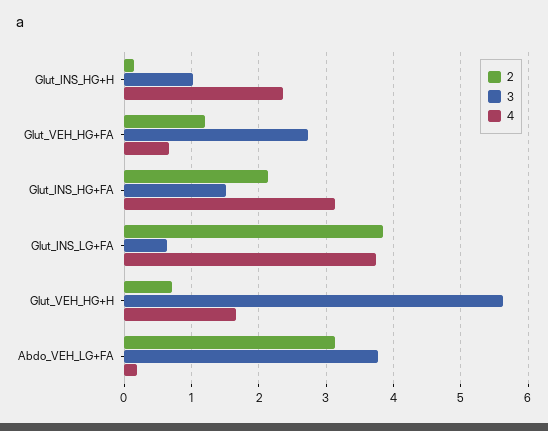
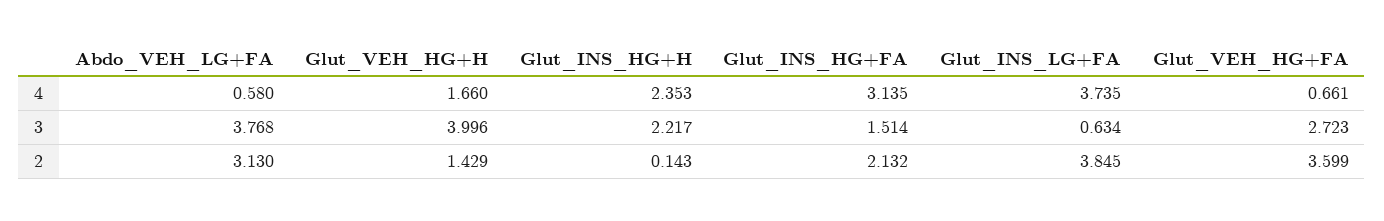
  {
    "2": {
      "Glut_INS_HG+H": 0.143,
-     "Glut_VEH_HG+FA": 1.2,
+     "Glut_VEH_HG+FA": 3.599,
      "Glut_INS_HG+FA": 2.132,
      "Glut_INS_LG+FA": 3.845,
-     "Glut_VEH_HG+H": 0.7,
+     "Glut_VEH_HG+H": 1.429,
      "Abdo_VEH_LG+FA": 3.13
    },
    "3": {
-     "Glut_INS_HG+H": 1,
+     "Glut_INS_HG+H": 2.217,
      "Glut_VEH_HG+FA": 2.723,
      "Glut_INS_HG+FA": 1.514,
      "Glut_INS_LG+FA": 0.634,
-     "Glut_VEH_HG+H": 5.6,
+     "Glut_VEH_HG+H": 3.996,
      "Abdo_VEH_LG+FA": 3.768
    },
    "4": {
      "Glut_INS_HG+H": 2.353,
      "Glut_VEH_HG+FA": 0.661,
      "Glut_INS_HG+FA": 3.135,
      "Glut_INS_LG+FA": 3.735,
      "Glut_VEH_HG+H": 1.66,
-     "Abdo_VEH_LG+FA": 0.2
+     "Abdo_VEH_LG+FA": 0.58
    }
  }

